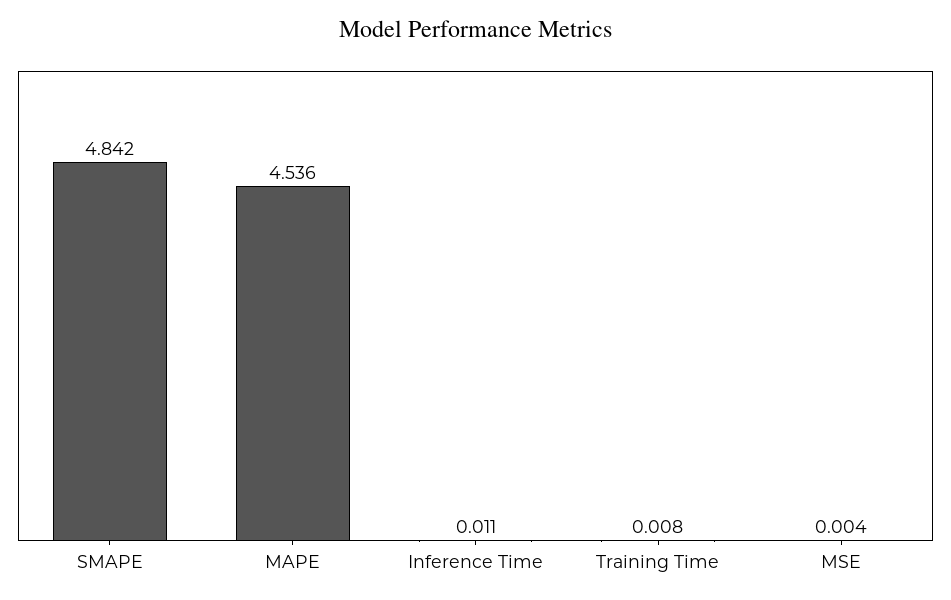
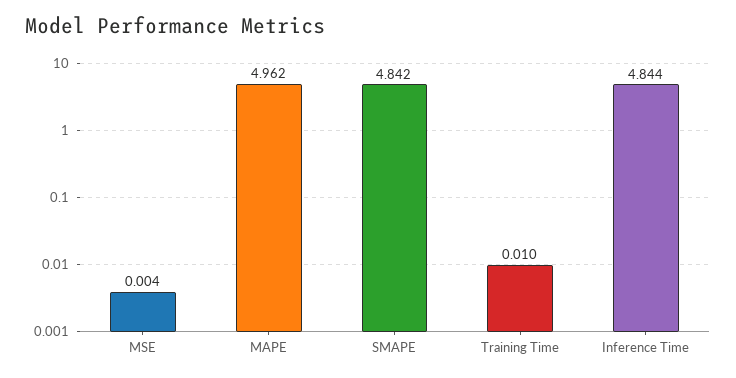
  {
    "SMAPE": 4.842,
-   "MAPE": 4.536,
+   "MAPE": 4.962,
-   "Inference Time": 0.011,
+   "Inference Time": 4.844,
-   "Training Time": 0.008,
+   "Training Time": 0.01,
    "MSE": 0.004
  }

